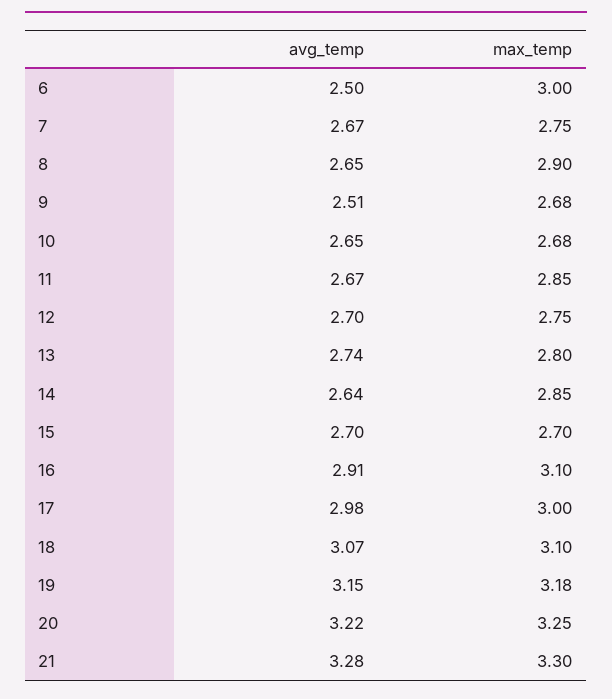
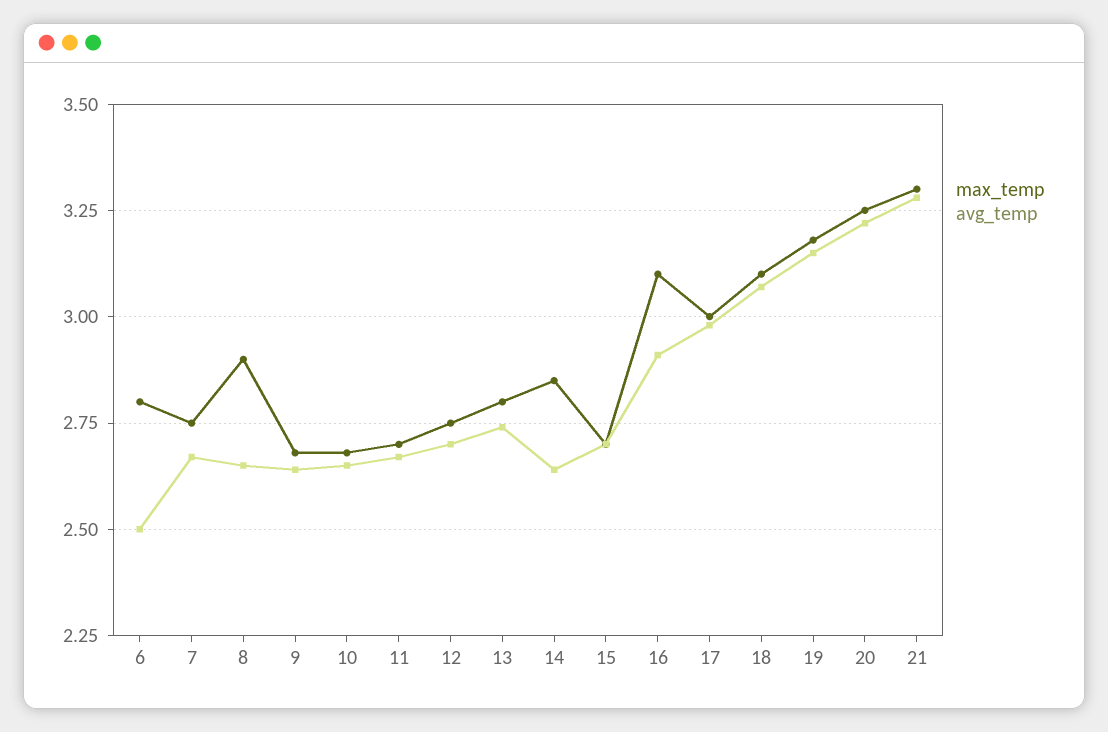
  {
    "avg_temp": {
      "6": 2.5,
      "7": 2.67,
      "8": 2.65,
-     "9": 2.51,
+     "9": 2.65,
      "10": 2.65,
      "11": 2.67,
      "12": 2.7,
      "13": 2.74,
      "14": 2.64,
      "15": 2.7,
      "16": 2.91,
      "17": 2.98,
      "18": 3.07,
      "19": 3.15,
      "20": 3.22,
      "21": 3.28
    },
    "max_temp": {
-     "6": 3,
+     "6": 2.8,
      "7": 2.75,
      "8": 2.9,
      "9": 2.68,
      "10": 2.68,
-     "11": 2.85,
+     "11": 2.7,
      "12": 2.75,
      "13": 2.8,
      "14": 2.85,
      "15": 2.7,
      "16": 3.1,
      "17": 3,
      "18": 3.1,
      "19": 3.18,
      "20": 3.25,
      "21": 3.3
    }
  }

